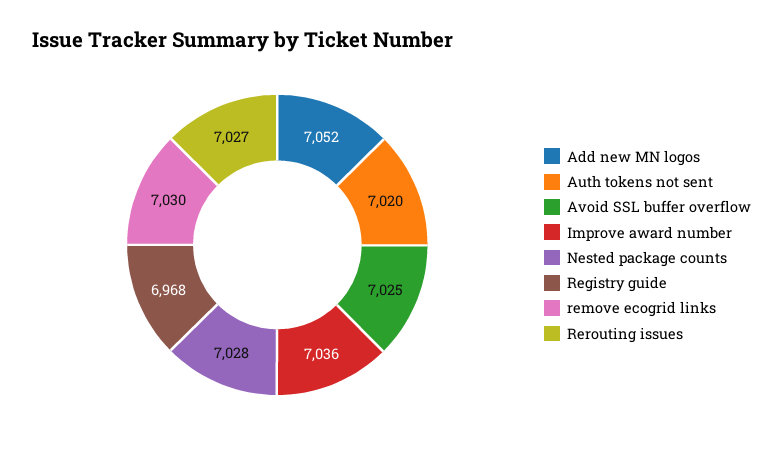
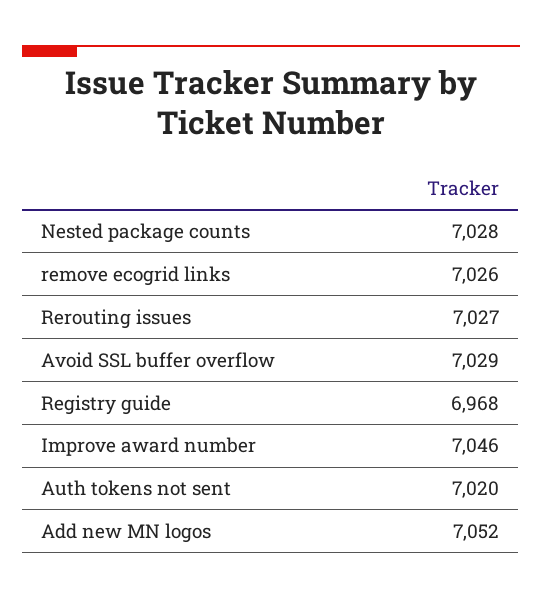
  {
    "Add new MN logos": 7052,
    "Auth tokens not sent": 7020,
-   "Avoid SSL buffer overflow": 7025,
+   "Avoid SSL buffer overflow": 7029,
-   "Improve award number": 7036,
+   "Improve award number": 7046,
    "Nested package counts": 7028,
    "Registry guide": 6968,
-   "remove ecogrid links": 7030,
+   "remove ecogrid links": 7026,
    "Rerouting issues": 7027
  }

